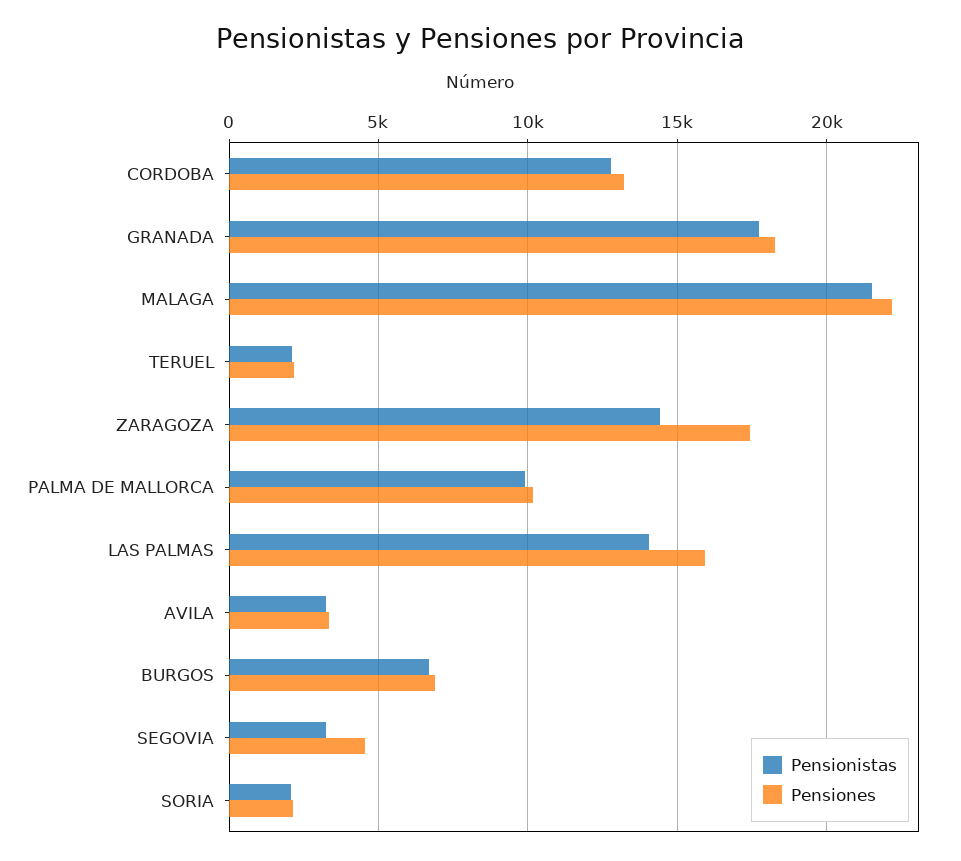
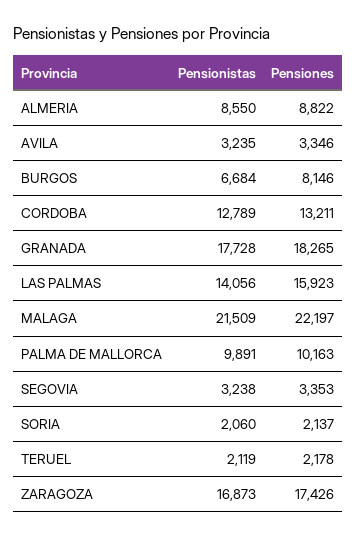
  {
    "Pensionistas": {
      "CORDOBA": 12789,
      "GRANADA": 17728,
      "MALAGA": 21509,
      "TERUEL": 2119,
-     "ZARAGOZA": 14500,
+     "ZARAGOZA": 16873,
      "PALMA DE MALLORCA": 9891,
      "LAS PALMAS": 14056,
      "AVILA": 3235,
      "BURGOS": 6684,
      "SEGOVIA": 3238,
-     "SORIA": 2060
+     "SORIA": 2060,
+     "ALMERIA": 8550
    },
    "Pensiones": {
      "CORDOBA": 13211,
      "GRANADA": 18265,
      "MALAGA": 22197,
      "TERUEL": 2178,
      "ZARAGOZA": 17426,
      "PALMA DE MALLORCA": 10163,
      "LAS PALMAS": 15923,
      "AVILA": 3346,
-     "BURGOS": 7000,
+     "BURGOS": 8146,
-     "SEGOVIA": 4500,
+     "SEGOVIA": 3353,
-     "SORIA": 2137
+     "SORIA": 2137,
+     "ALMERIA": 8822
    }
  }

